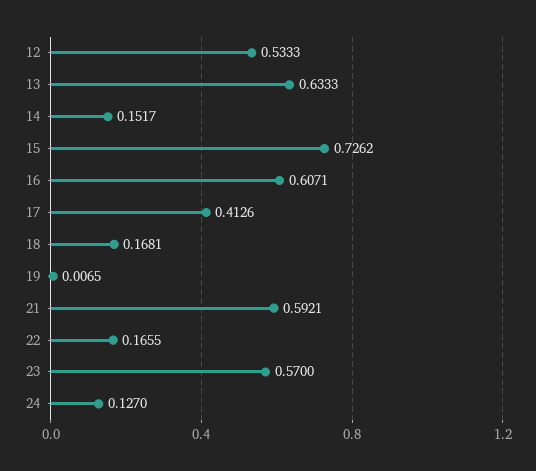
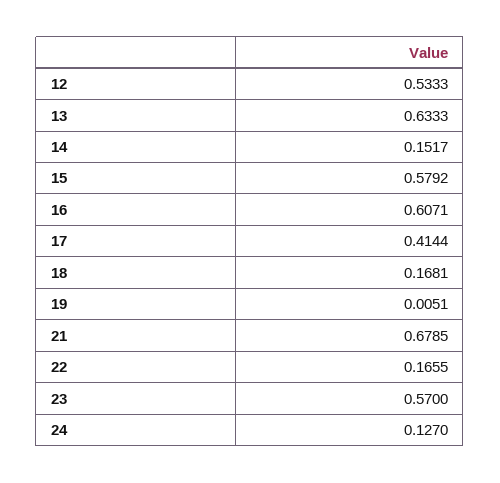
  {
    "12": 0.5333,
    "13": 0.6333,
    "14": 0.1517,
-   "15": 0.7262,
+   "15": 0.5792,
    "16": 0.6071,
-   "17": 0.4126,
+   "17": 0.4144,
    "18": 0.1681,
-   "19": 0.0065,
+   "19": 0.0051,
-   "21": 0.5921,
+   "21": 0.6785,
    "22": 0.1655,
    "23": 0.57,
    "24": 0.127
  }

